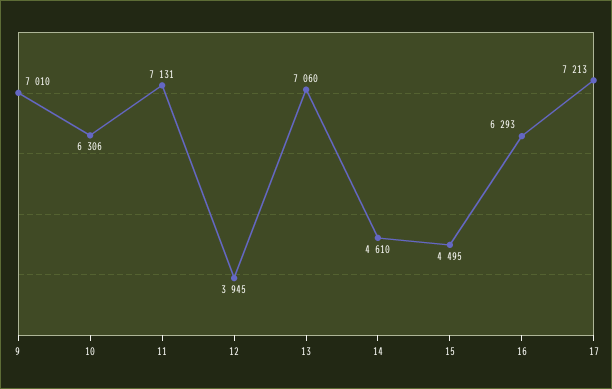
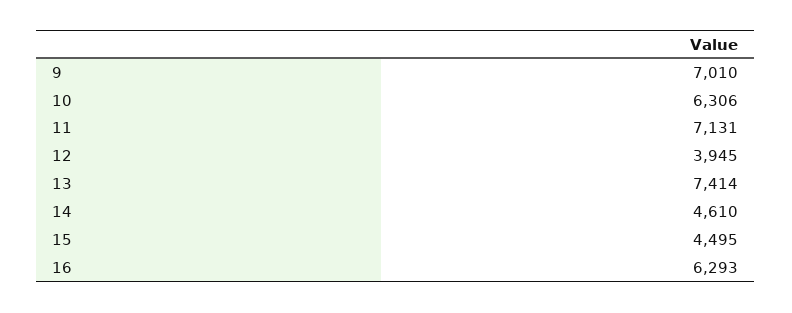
  {
    "9": 7010,
    "10": 6306,
    "11": 7131,
    "12": 3945,
-   "13": 7060,
+   "13": 7414,
    "14": 4610,
    "15": 4495,
-   "16": 6293,
+   "16": 6293
-   "17": 7213
  }

